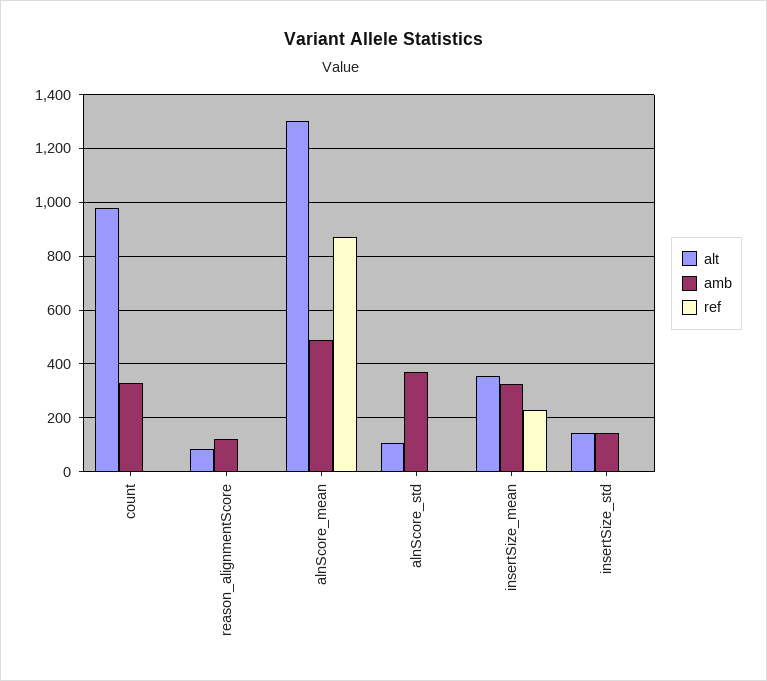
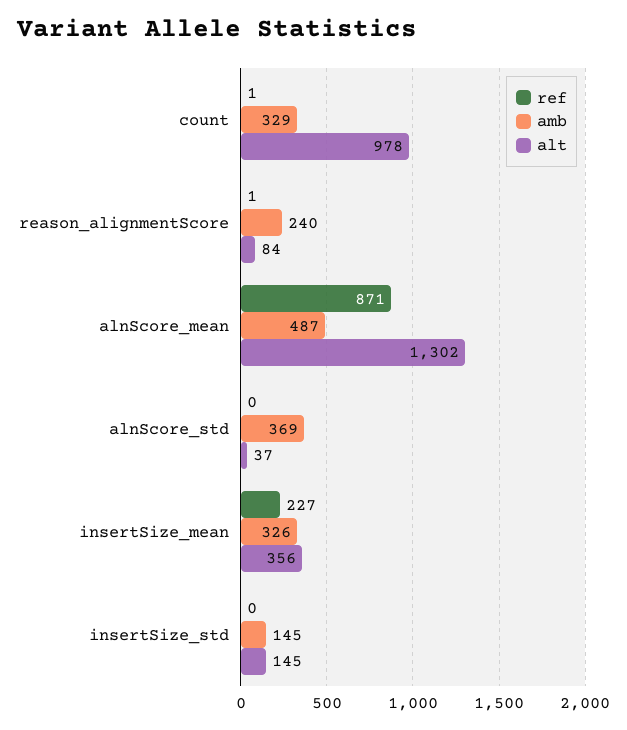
  {
    "alt": {
      "count": 978,
      "reason_alignmentScore": 84,
      "alnScore_mean": 1302,
-     "alnScore_std": 100,
+     "alnScore_std": 37,
      "insertSize_mean": 356,
      "insertSize_std": 145
    },
    "amb": {
      "count": 329,
-     "reason_alignmentScore": 125,
+     "reason_alignmentScore": 240,
      "alnScore_mean": 487,
      "alnScore_std": 369,
      "insertSize_mean": 326,
      "insertSize_std": 145
    },
    "ref": {
      "count": 1,
      "reason_alignmentScore": 1,
      "alnScore_mean": 871,
      "alnScore_std": 0,
      "insertSize_mean": 227,
      "insertSize_std": 0
    }
  }

